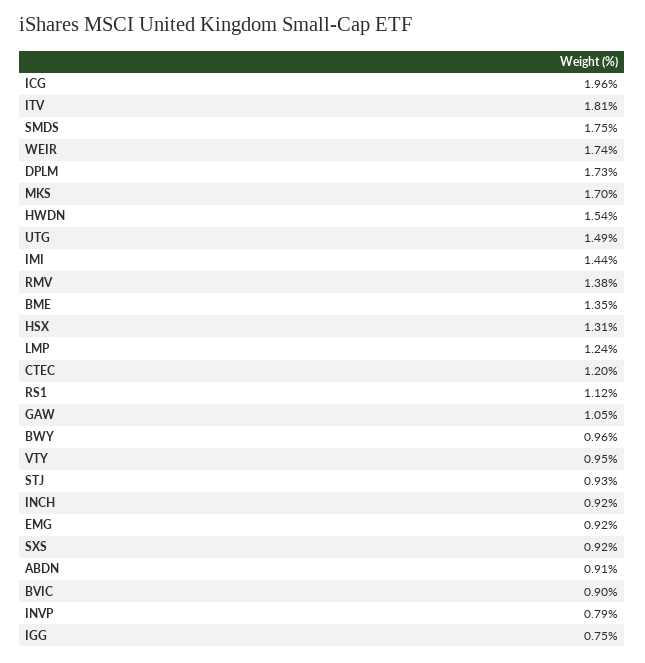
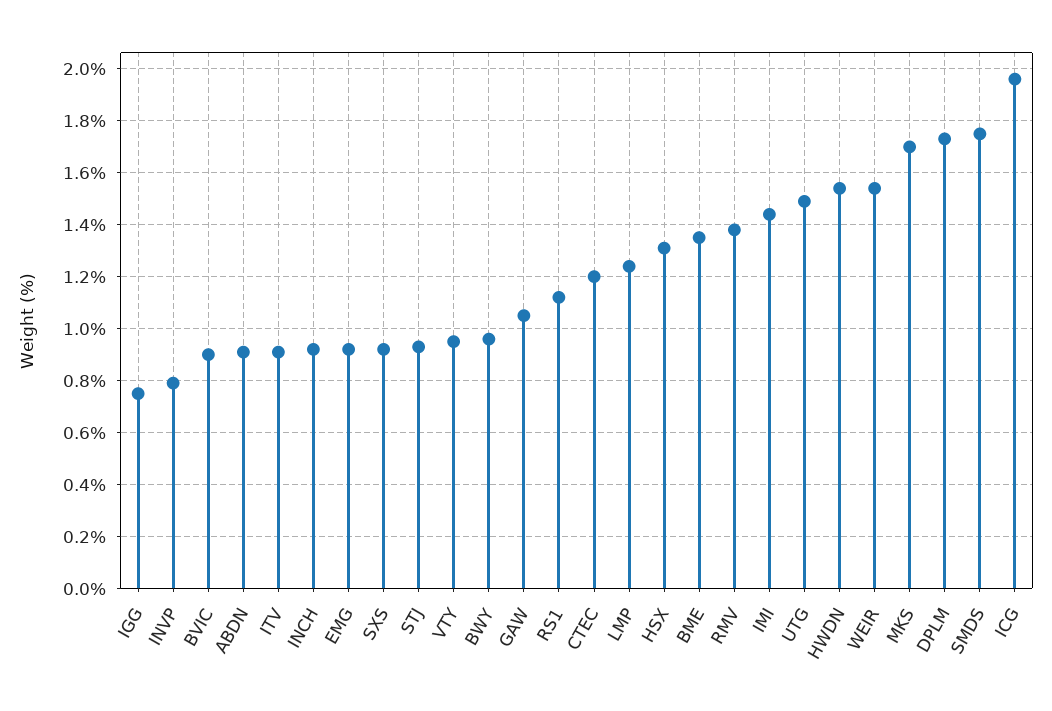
  {
    "ICG": 1.96,
-   "ITV": 1.81,
+   "ITV": 0.9,
    "SMDS": 1.75,
-   "WEIR": 1.74,
+   "WEIR": 1.55,
    "DPLM": 1.73,
    "MKS": 1.7,
    "HWDN": 1.54,
    "UTG": 1.49,
    "IMI": 1.44,
    "RMV": 1.38,
    "BME": 1.35,
    "HSX": 1.31,
    "LMP": 1.24,
    "CTEC": 1.2,
    "RS1": 1.12,
    "GAW": 1.05,
    "BWY": 0.96,
    "VTY": 0.95,
    "STJ": 0.93,
    "INCH": 0.92,
    "EMG": 0.92,
    "SXS": 0.92,
    "ABDN": 0.91,
    "BVIC": 0.9,
    "INVP": 0.79,
    "IGG": 0.75
  }

